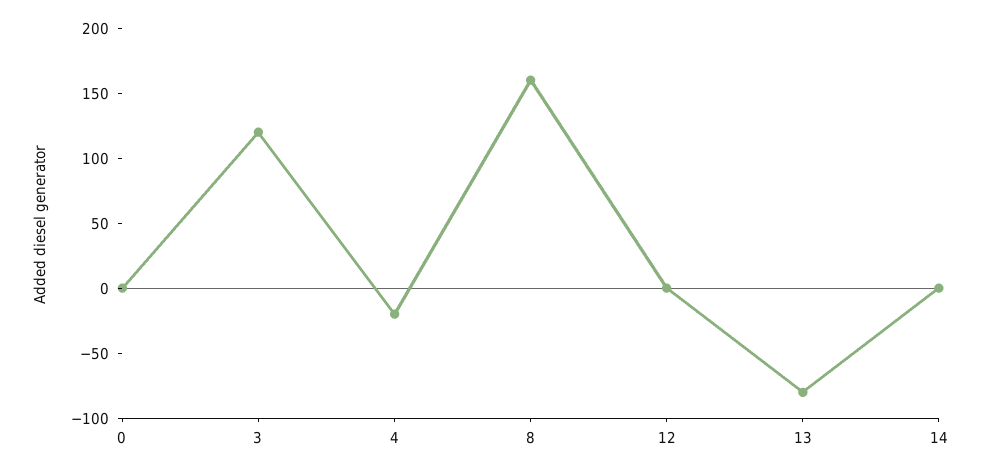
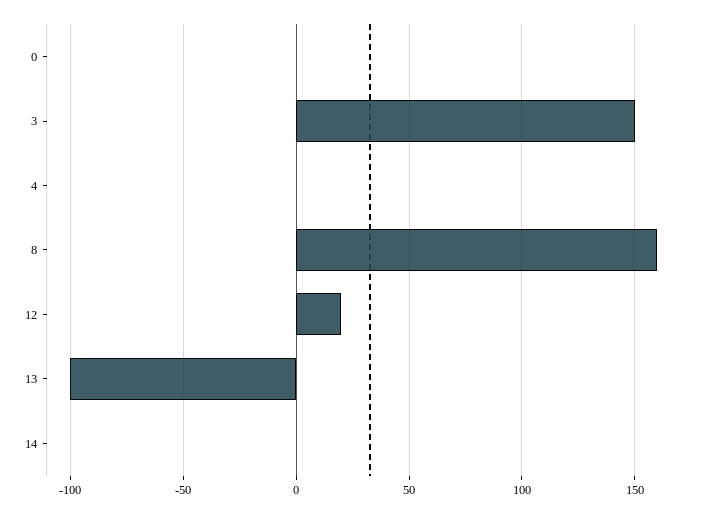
  {
    "0": 0,
-   "3": 120,
+   "3": 150,
-   "4": -20,
+   "4": 0,
    "8": 160,
-   "12": 0,
+   "12": 20,
-   "13": -80,
+   "13": -100,
    "14": 0
  }

